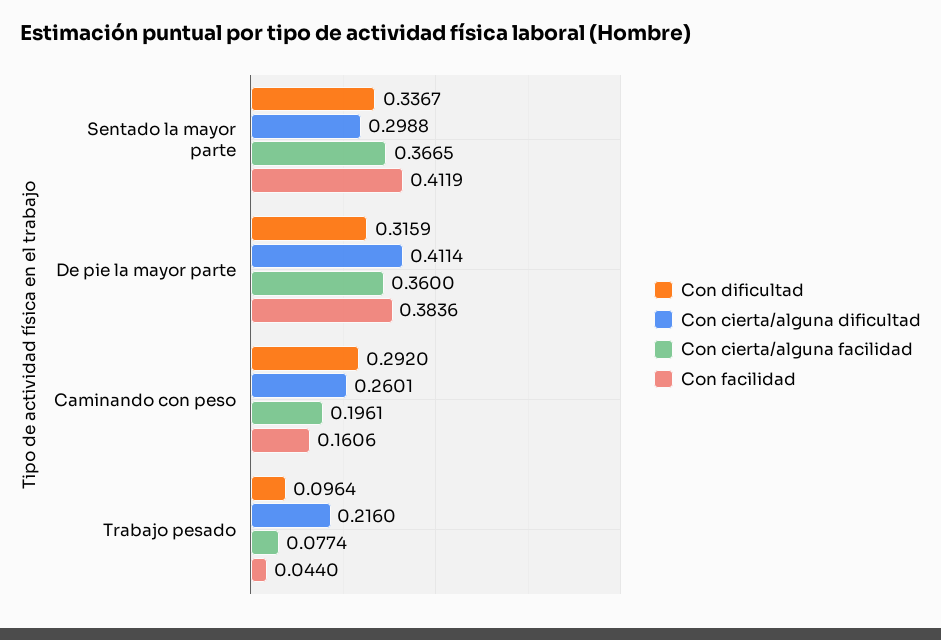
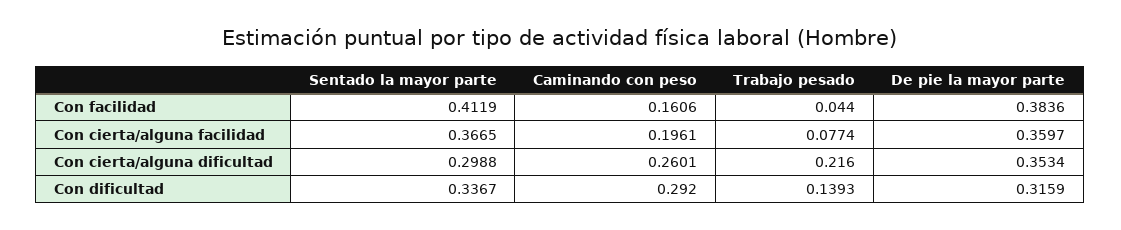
  {
    "Con dificultad": {
      "Sentado la mayor parte": 0.3367,
      "De pie la mayor parte": 0.3159,
      "Caminando con peso": 0.292,
-     "Trabajo pesado": 0.0964
+     "Trabajo pesado": 0.1393
    },
    "Con cierta/alguna dificultad": {
      "Sentado la mayor parte": 0.2988,
-     "De pie la mayor parte": 0.4114,
+     "De pie la mayor parte": 0.3534,
      "Caminando con peso": 0.2601,
      "Trabajo pesado": 0.216
    },
    "Con cierta/alguna facilidad": {
      "Sentado la mayor parte": 0.3665,
-     "De pie la mayor parte": 0.36,
+     "De pie la mayor parte": 0.3597,
      "Caminando con peso": 0.1961,
      "Trabajo pesado": 0.0774
    },
    "Con facilidad": {
      "Sentado la mayor parte": 0.4119,
      "De pie la mayor parte": 0.3836,
      "Caminando con peso": 0.1606,
      "Trabajo pesado": 0.044
    }
  }

